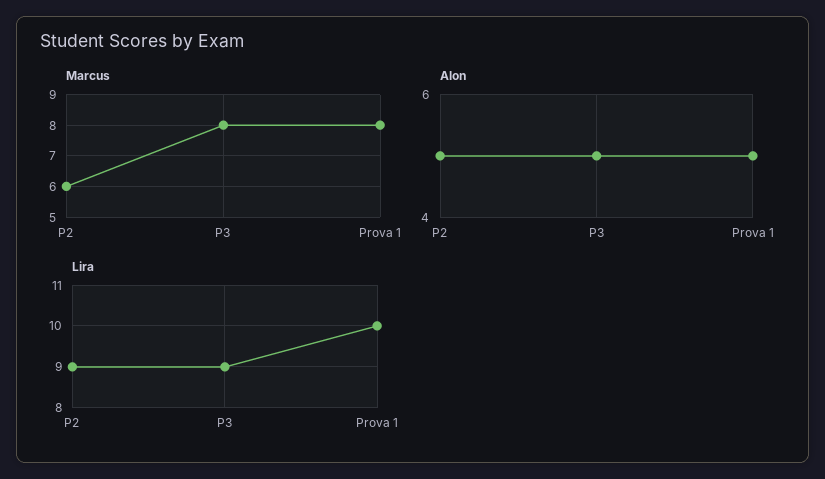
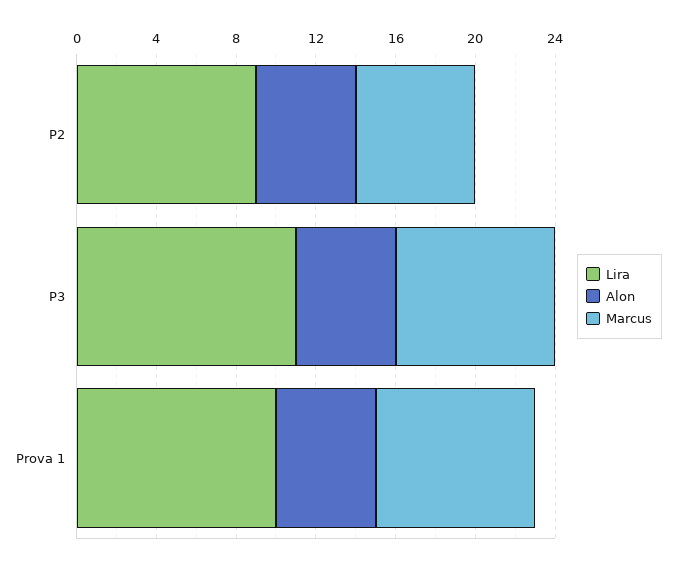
  {
    "Marcus": {
      "P2": 6,
      "P3": 8,
      "Prova 1": 8
    },
    "Alon": {
      "P2": 5,
      "P3": 5,
      "Prova 1": 5
    },
    "Lira": {
      "P2": 9,
-     "P3": 9,
+     "P3": 11,
      "Prova 1": 10
    }
  }

